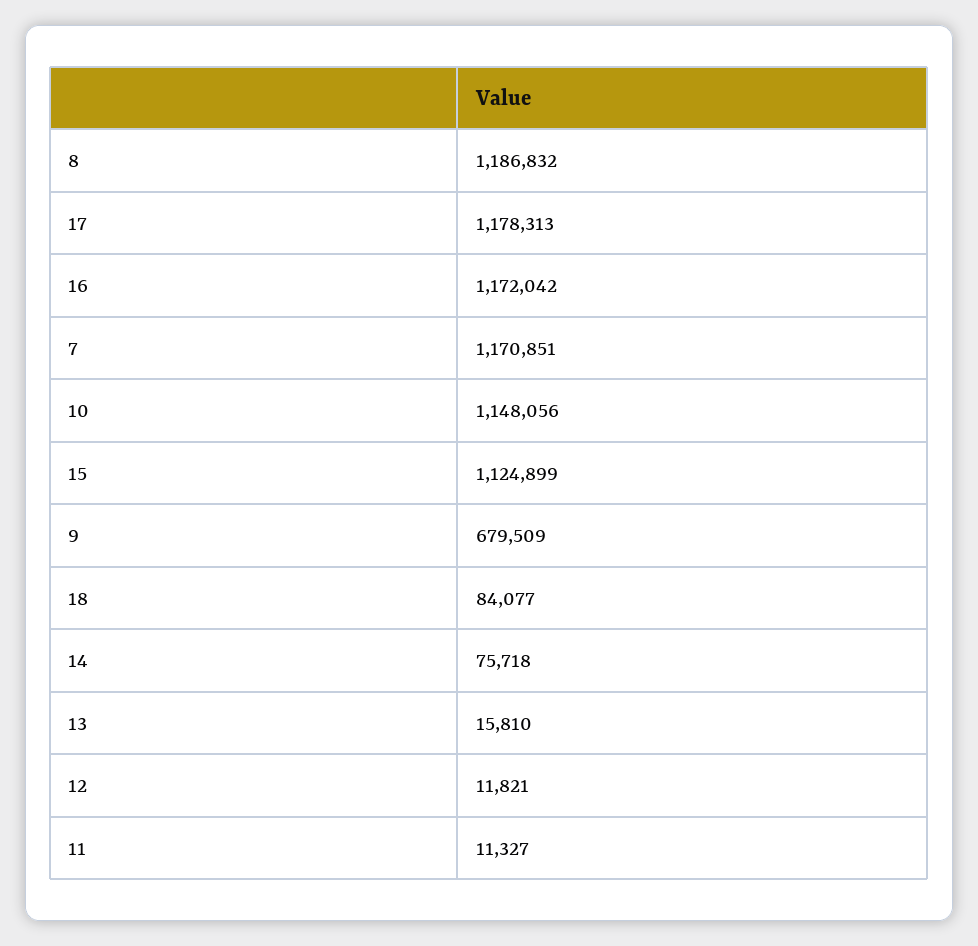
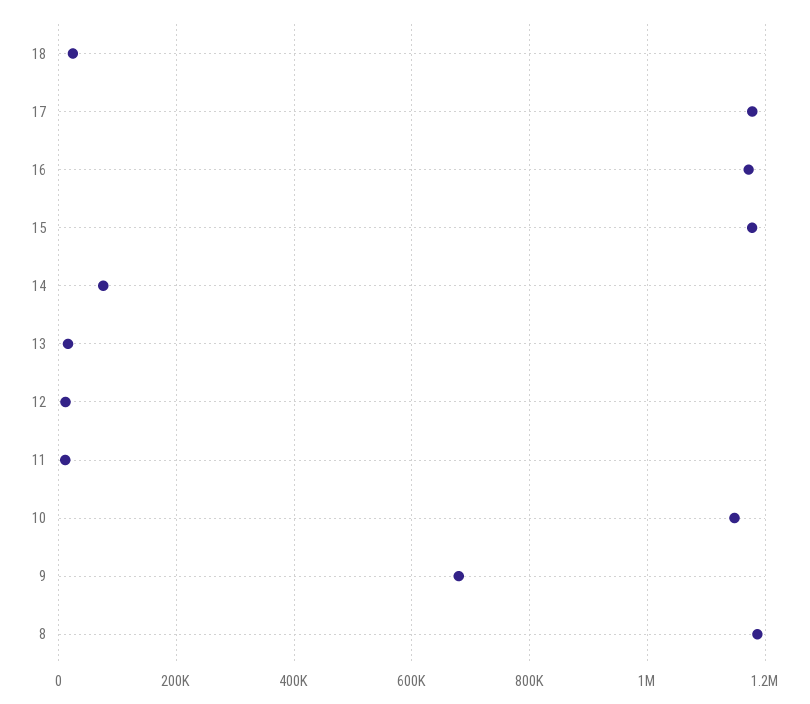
  {
    "8": 1186832,
    "17": 1178313,
    "16": 1172042,
-   "7": 1170851,
    "10": 1148056,
-   "15": 1124899,
+   "15": 1180000,
    "9": 679509,
-   "18": 84077,
+   "18": 20000,
    "14": 75718,
    "13": 15810,
    "12": 11821,
    "11": 11327
  }

